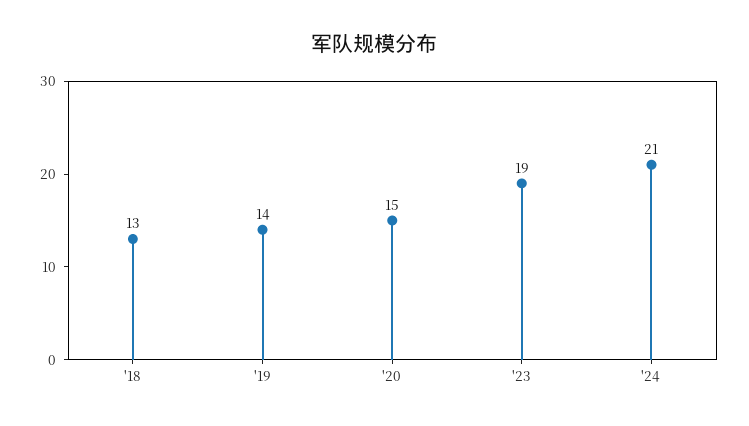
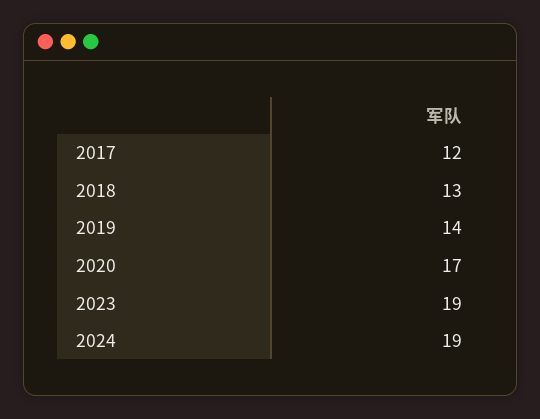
  {
    "'18": 13,
    "'19": 14,
-   "'20": 15,
+   "'20": 17,
    "'23": 19,
-   "'24": 21
+   "'24": 19,
+   "2017": 12
  }

